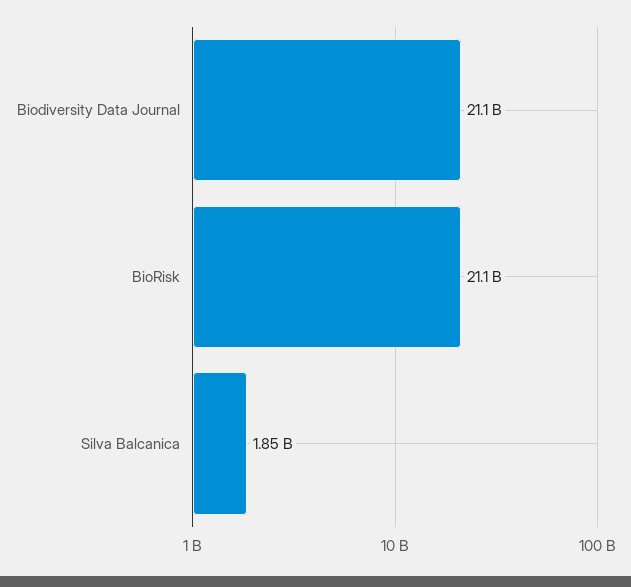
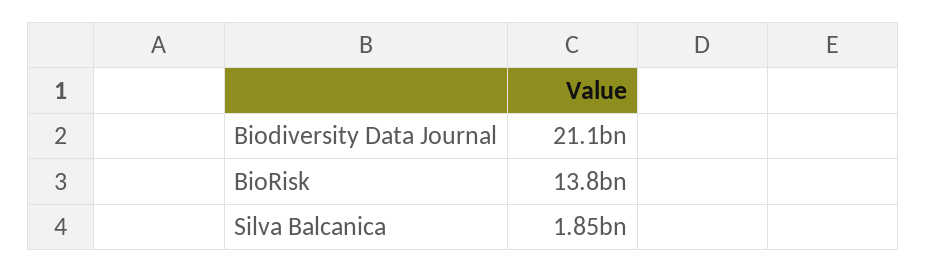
  {
    "Biodiversity Data Journal": 21100000000,
-   "BioRisk": 21100000000,
+   "BioRisk": 13800000000,
    "Silva Balcanica": 1850000000
  }

